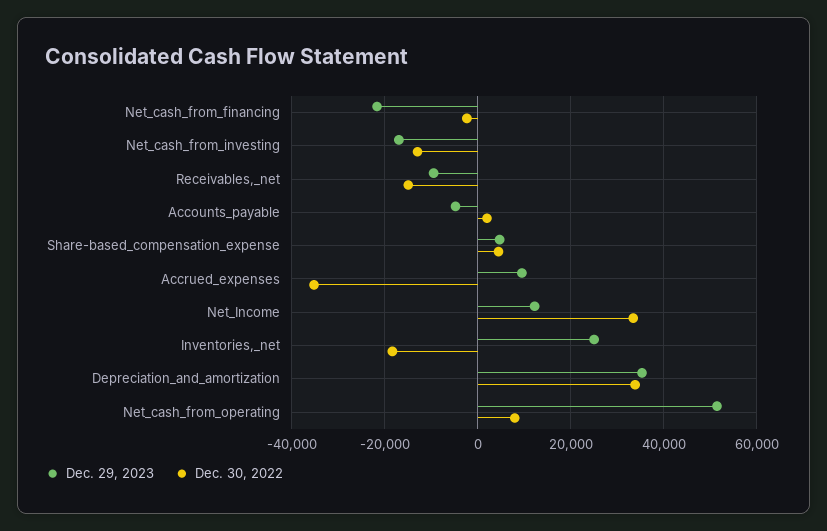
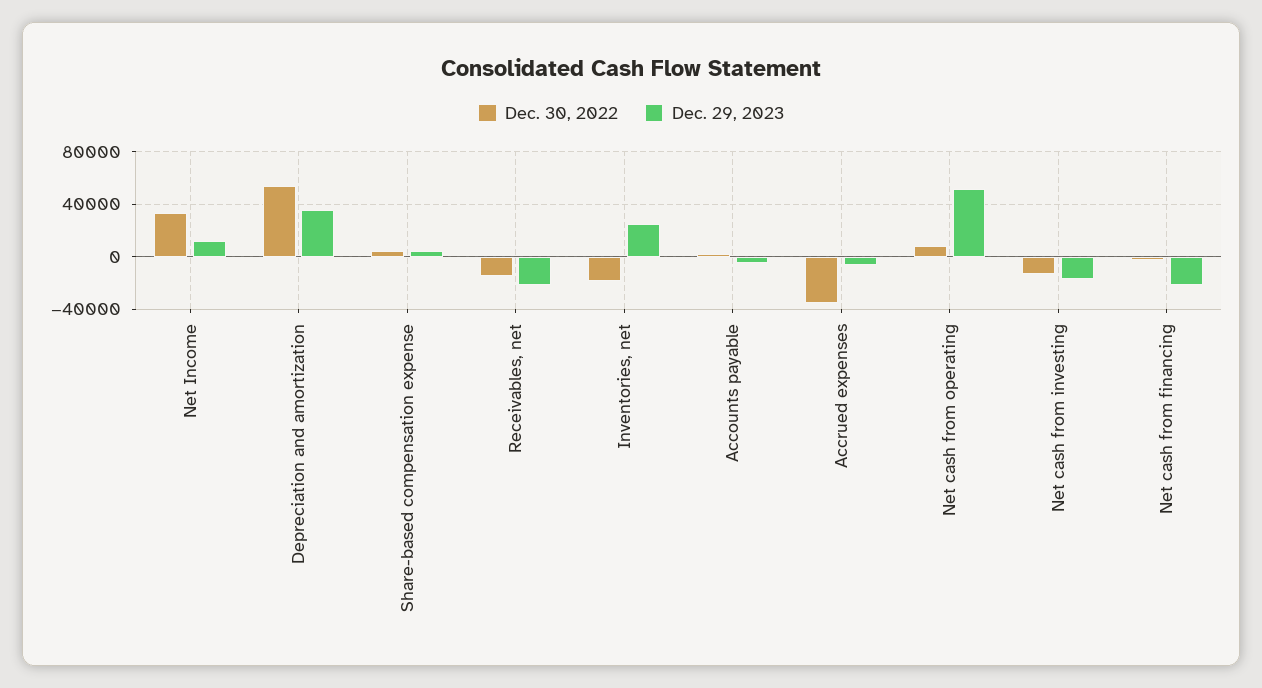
  {
    "Dec. 29, 2023": {
      "Net_cash_from_financing": -22000,
      "Net_cash_from_investing": -16000,
-     "Receivables,_net": -10000,
+     "Receivables,_net": -20000,
      "Accounts_payable": -4000,
      "Share-based_compensation_expense": 4000,
-     "Accrued_expenses": 10000,
+     "Accrued_expenses": -5000,
      "Net_Income": 12000,
      "Inventories,_net": 26000,
      "Depreciation_and_amortization": 36000,
      "Net_cash_from_operating": 52000
    },
    "Dec. 30, 2022": {
      "Net_cash_from_financing": -2000,
      "Net_cash_from_investing": -12000,
      "Receivables,_net": -14000,
      "Accounts_payable": 2000,
      "Share-based_compensation_expense": 4000,
      "Accrued_expenses": -36000,
      "Net_Income": 34000,
      "Inventories,_net": -18000,
-     "Depreciation_and_amortization": 34000,
+     "Depreciation_and_amortization": 55000,
      "Net_cash_from_operating": 8000
    }
  }

